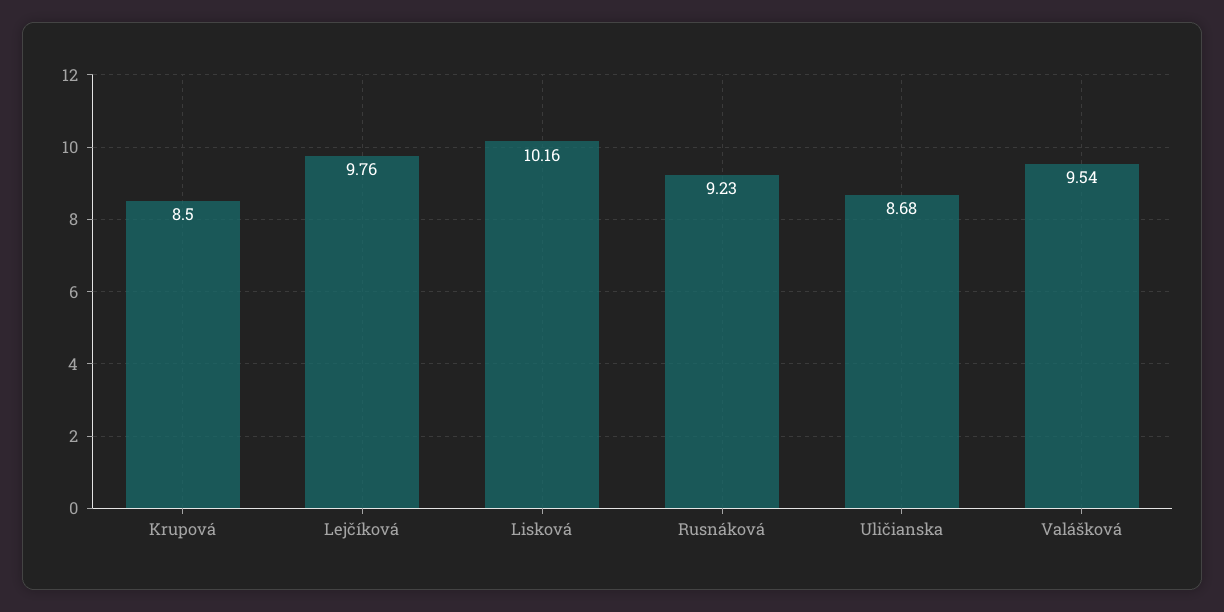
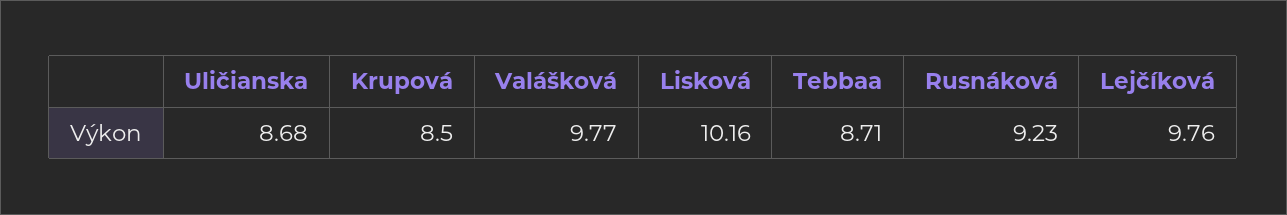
  {
    "Krupová": 8.5,
    "Lejčíková": 9.76,
    "Lisková": 10.16,
    "Rusnáková": 9.23,
    "Uličianska": 8.68,
-   "Valášková": 9.54
+   "Valášková": 9.77,
+   "Tebbaa": 8.71
  }

